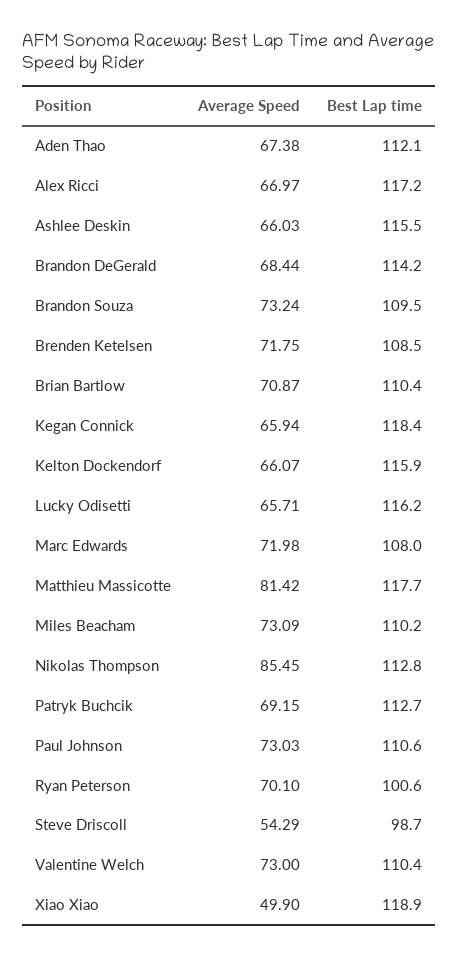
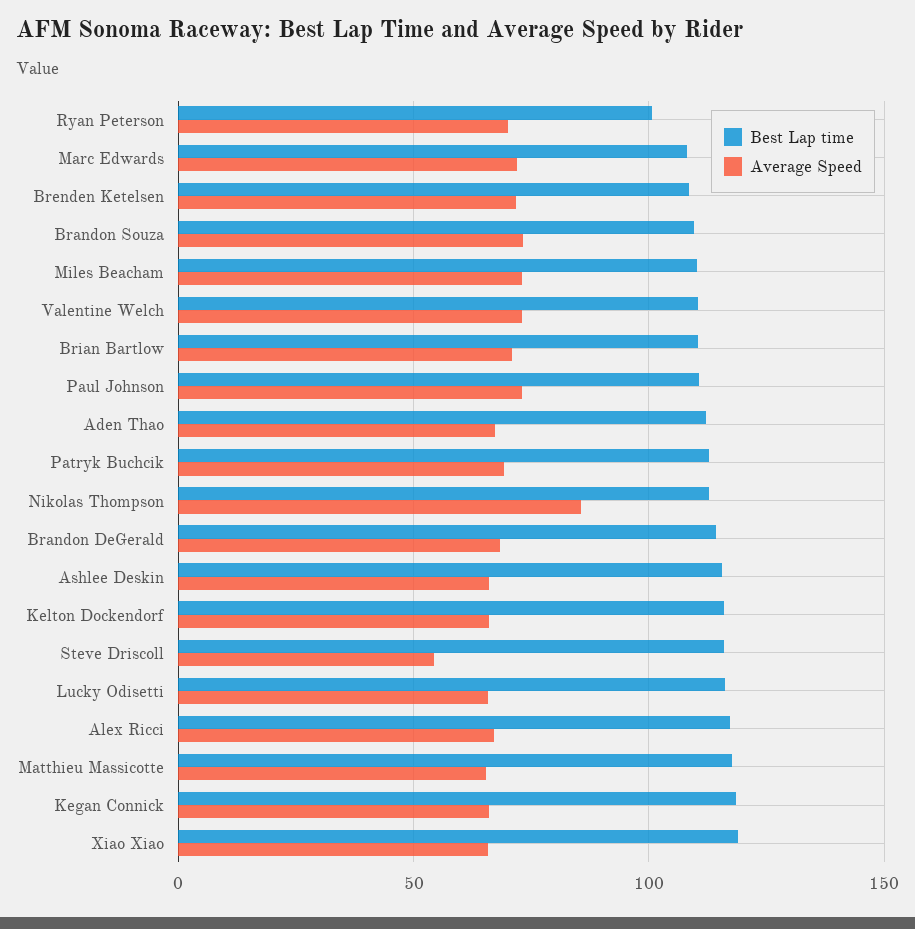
  {
    "Average Speed": {
      "Aden Thao": 67.38,
      "Alex Ricci": 66.97,
      "Ashlee Deskin": 66.03,
      "Brandon DeGerald": 68.44,
      "Brandon Souza": 73.24,
      "Brenden Ketelsen": 71.75,
      "Brian Bartlow": 70.87,
      "Kegan Connick": 65.94,
      "Kelton Dockendorf": 66.07,
      "Lucky Odisetti": 65.71,
      "Marc Edwards": 71.98,
-     "Matthieu Massicotte": 81.42,
+     "Matthieu Massicotte": 65,
      "Miles Beacham": 73.09,
      "Nikolas Thompson": 85.45,
      "Patryk Buchcik": 69.15,
      "Paul Johnson": 73.03,
      "Ryan Peterson": 70.1,
      "Steve Driscoll": 54.29,
      "Valentine Welch": 73,
-     "Xiao Xiao": 49.9
+     "Xiao Xiao": 65
    },
    "Best Lap time": {
      "Aden Thao": 112.1,
      "Alex Ricci": 117.2,
      "Ashlee Deskin": 115.5,
      "Brandon DeGerald": 114.2,
      "Brandon Souza": 109.5,
      "Brenden Ketelsen": 108.5,
      "Brian Bartlow": 110.4,
      "Kegan Connick": 118.4,
      "Kelton Dockendorf": 115.9,
      "Lucky Odisetti": 116.2,
      "Marc Edwards": 108,
      "Matthieu Massicotte": 117.7,
      "Miles Beacham": 110.2,
      "Nikolas Thompson": 112.8,
      "Patryk Buchcik": 112.7,
      "Paul Johnson": 110.6,
      "Ryan Peterson": 100.6,
-     "Steve Driscoll": 98.7,
+     "Steve Driscoll": 115,
      "Valentine Welch": 110.4,
      "Xiao Xiao": 118.9
    }
  }

